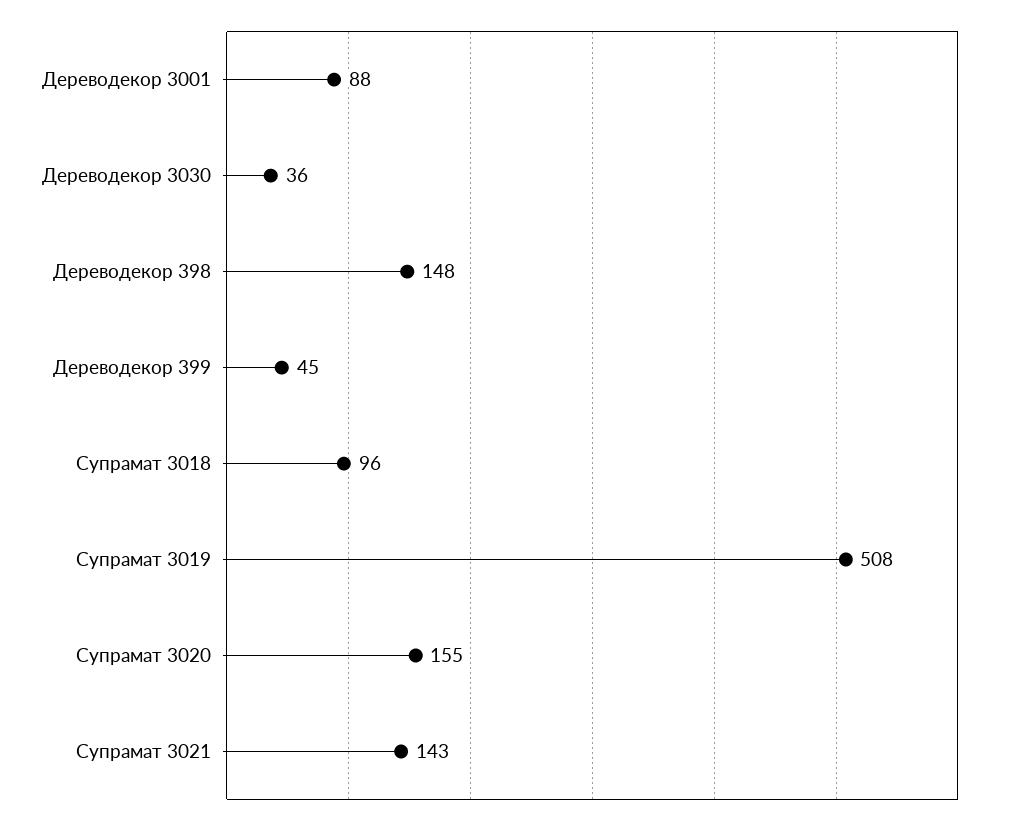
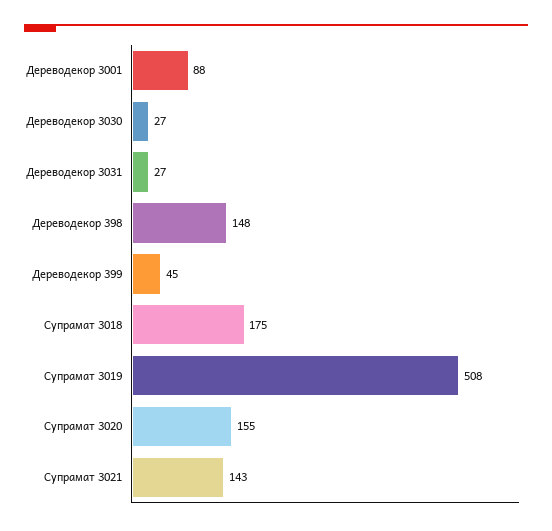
  {
    "Дереводекор 3001": 88,
-   "Дереводекор 3030": 36,
+   "Дереводекор 3030": 27,
    "Дереводекор 398": 148,
    "Дереводекор 399": 45,
-   "Супрамат 3018": 96,
+   "Супрамат 3018": 175,
    "Супрамат 3019": 508,
    "Супрамат 3020": 155,
-   "Супрамат 3021": 143
+   "Супрамат 3021": 143,
+   "Дереводекор 3031": 27
  }

